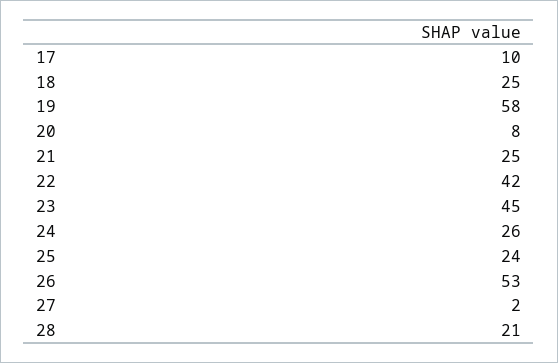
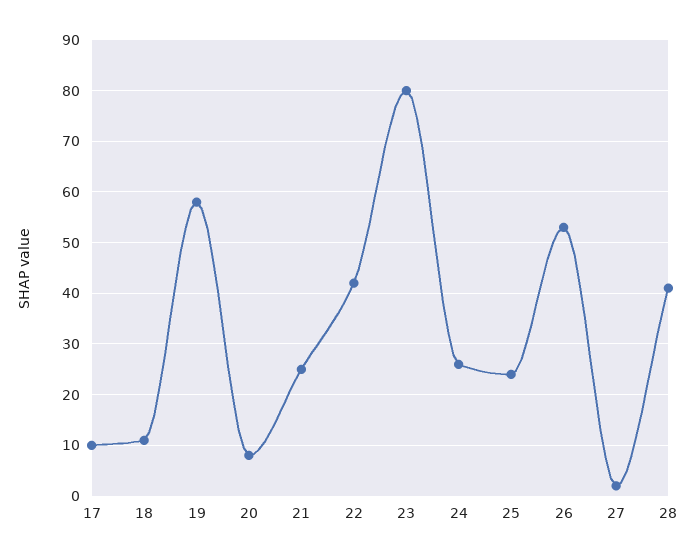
  {
    "17": 10,
-   "18": 25,
+   "18": 10,
    "19": 58,
    "20": 8,
    "21": 25,
    "22": 42,
-   "23": 45,
+   "23": 80,
    "24": 26,
    "25": 24,
    "26": 53,
    "27": 2,
-   "28": 21
+   "28": 40
  }

